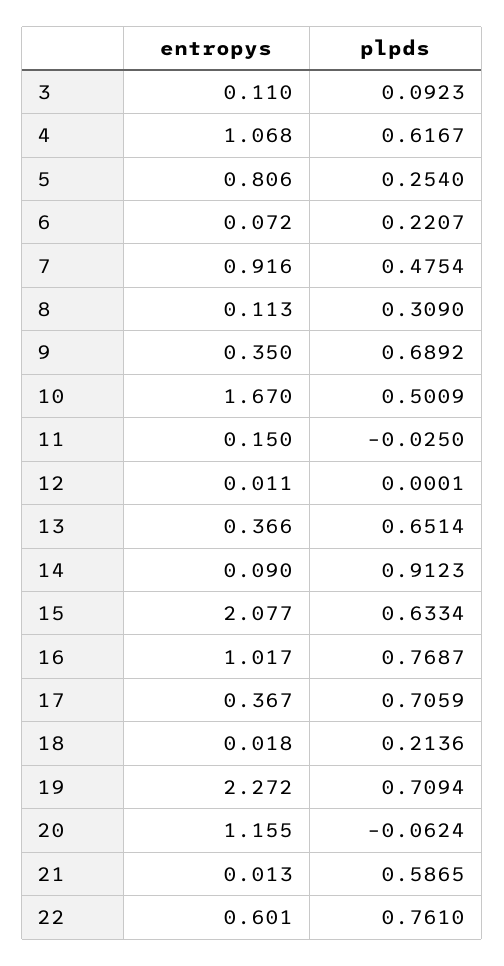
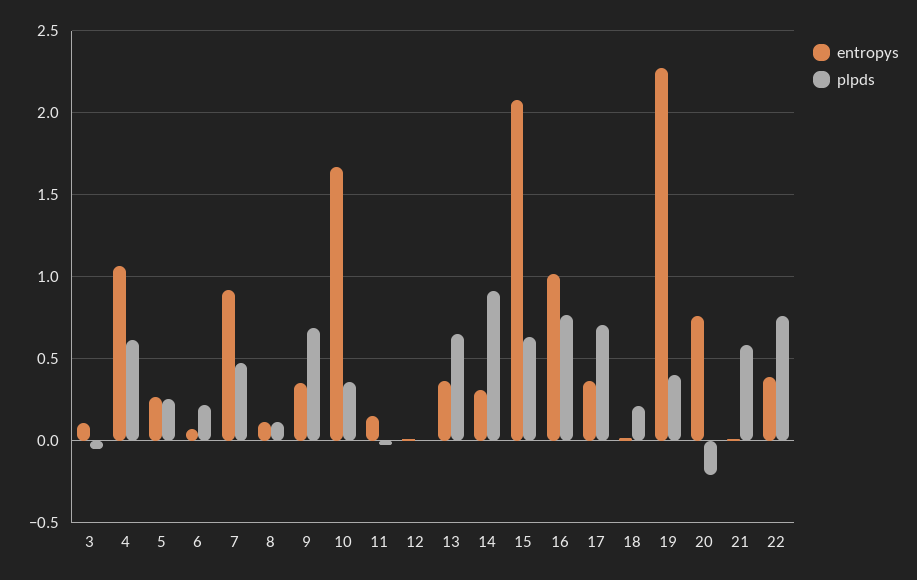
  {
    "entropys": {
      "3": 0.11,
      "4": 1.068,
-     "5": 0.806,
+     "5": 0.25,
      "6": 0.072,
      "7": 0.916,
      "8": 0.113,
      "9": 0.35,
      "10": 1.67,
      "11": 0.15,
      "12": 0.011,
      "13": 0.366,
-     "14": 0.09,
+     "14": 0.3,
      "15": 2.077,
      "16": 1.017,
      "17": 0.367,
      "18": 0.018,
      "19": 2.272,
-     "20": 1.155,
+     "20": 0.75,
      "21": 0.013,
-     "22": 0.601
+     "22": 0.4
    },
    "plpds": {
-     "3": 0.0923,
+     "3": -0.05,
      "4": 0.6167,
      "5": 0.254,
      "6": 0.2207,
      "7": 0.4754,
-     "8": 0.309,
+     "8": 0.1,
      "9": 0.6892,
-     "10": 0.5009,
+     "10": 0.35,
      "11": -0.025,
      "12": 0.0001,
      "13": 0.6514,
      "14": 0.9123,
      "15": 0.6334,
      "16": 0.7687,
      "17": 0.7059,
      "18": 0.2136,
-     "19": 0.7094,
+     "19": 0.4,
-     "20": -0.0624,
+     "20": -0.2,
      "21": 0.5865,
      "22": 0.761
    }
  }

